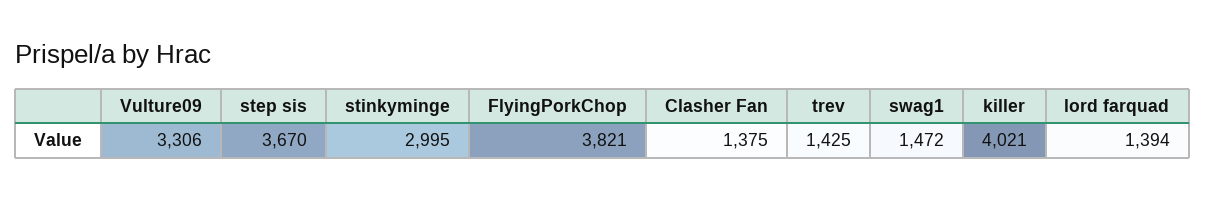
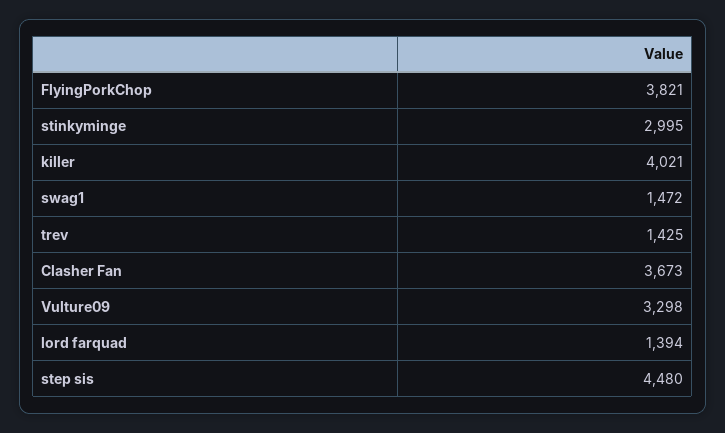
  {
-   "Vulture09": 3306,
+   "Vulture09": 3298,
-   "step sis": 3670,
+   "step sis": 4480,
    "stinkyminge": 2995,
    "FlyingPorkChop": 3821,
-   "Clasher Fan": 1375,
+   "Clasher Fan": 3673,
    "trev": 1425,
    "swag1": 1472,
    "killer": 4021,
    "lord farquad": 1394
  }

